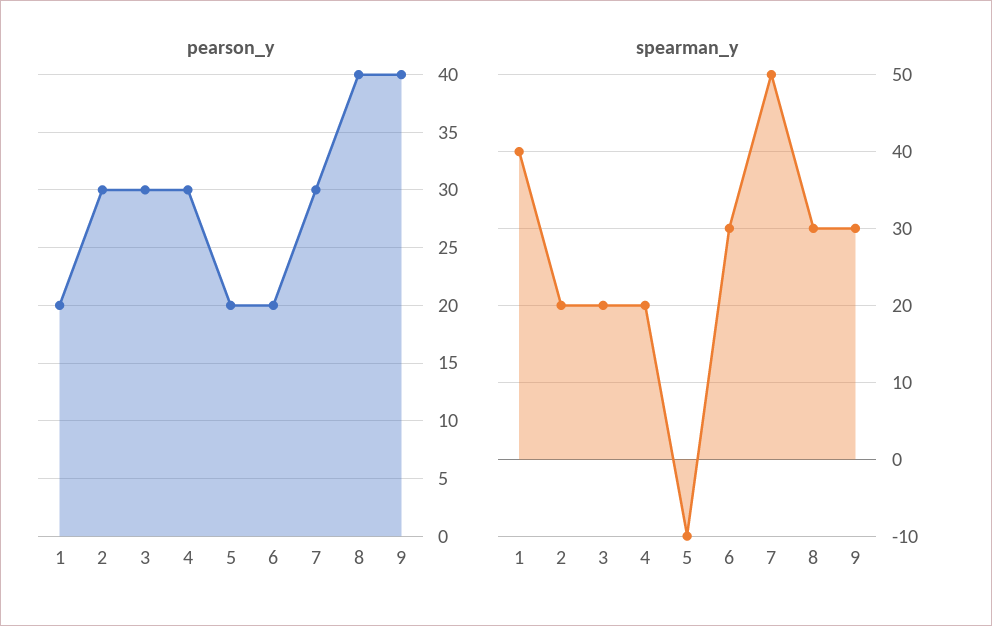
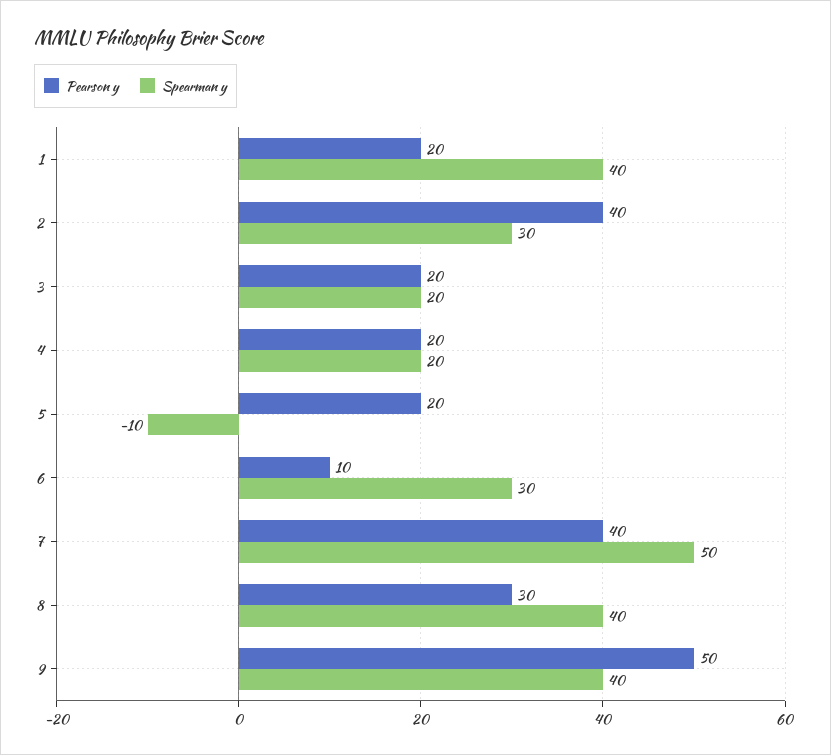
  {
    "pearson_y": {
      "1": 20,
-     "2": 30,
+     "2": 40,
-     "3": 30,
+     "3": 20,
-     "4": 30,
+     "4": 20,
      "5": 20,
-     "6": 20,
+     "6": 10,
-     "7": 30,
+     "7": 40,
-     "8": 40,
+     "8": 30,
-     "9": 40
+     "9": 50
    },
    "spearman_y": {
      "1": 40,
-     "2": 20,
+     "2": 30,
      "3": 20,
      "4": 20,
      "5": -10,
      "6": 30,
      "7": 50,
-     "8": 30,
+     "8": 40,
-     "9": 30
+     "9": 40
    }
  }

